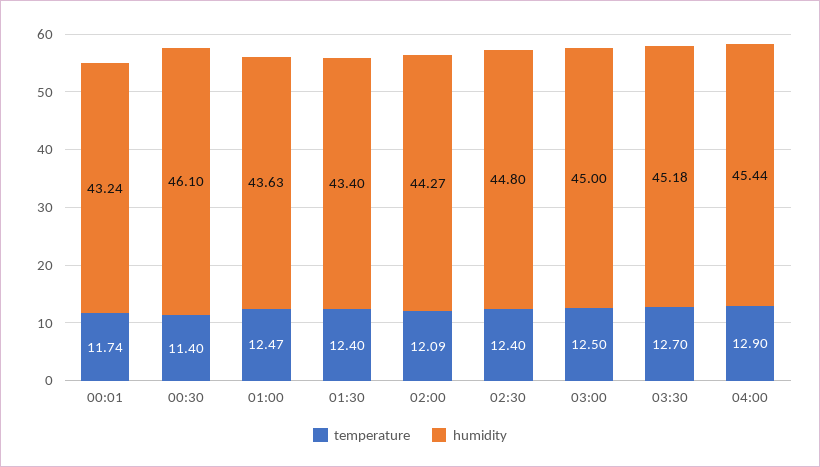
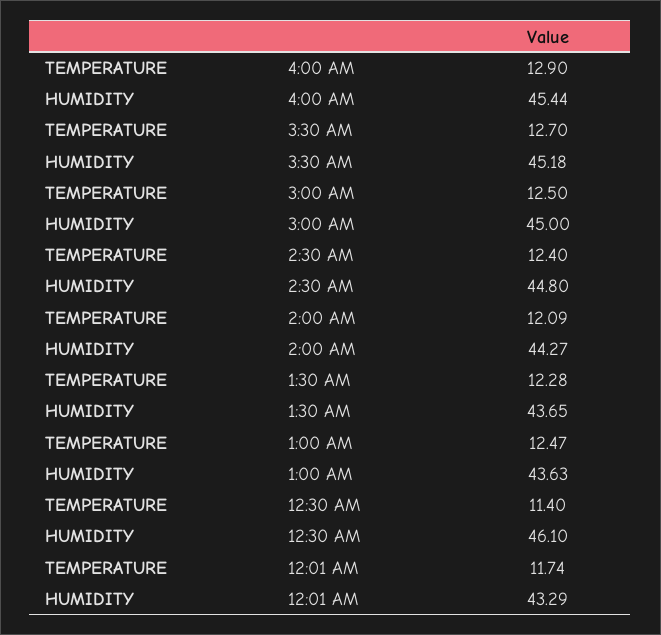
  {
    "temperature": {
      "00:01": 11.74,
      "00:30": 11.4,
      "01:00": 12.47,
-     "01:30": 12.4,
+     "01:30": 12.28,
      "02:00": 12.09,
      "02:30": 12.4,
      "03:00": 12.5,
      "03:30": 12.7,
      "04:00": 12.9
    },
    "humidity": {
-     "00:01": 43.24,
+     "00:01": 43.29,
      "00:30": 46.1,
      "01:00": 43.63,
-     "01:30": 43.4,
+     "01:30": 43.65,
      "02:00": 44.27,
      "02:30": 44.8,
      "03:00": 45,
      "03:30": 45.18,
      "04:00": 45.44
    }
  }

